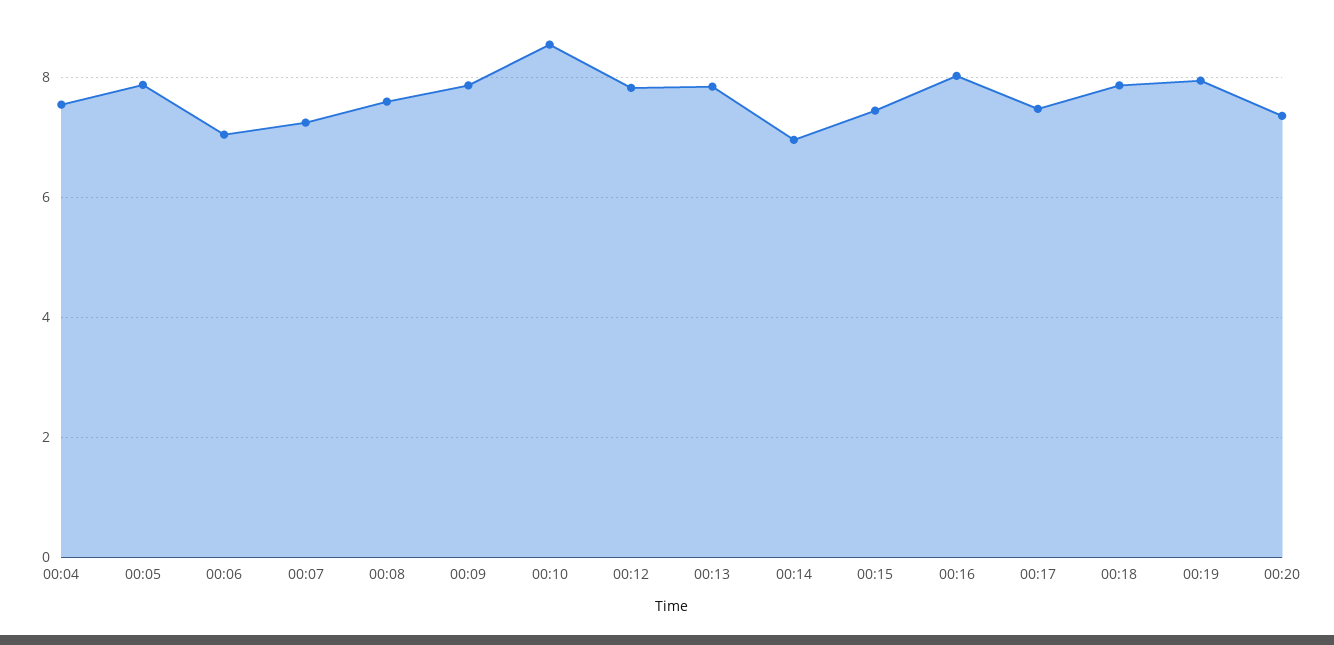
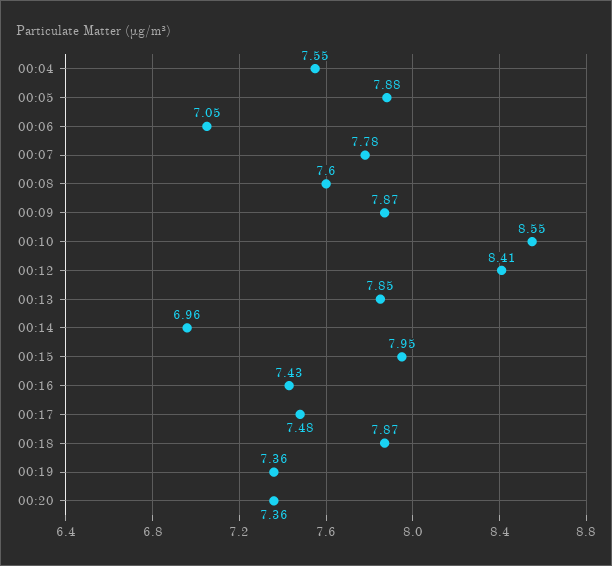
  {
    "00:04": 7.55,
    "00:05": 7.88,
    "00:06": 7.05,
-   "00:07": 7.2,
+   "00:07": 7.78,
    "00:08": 7.6,
    "00:09": 7.87,
    "00:10": 8.55,
-   "00:12": 7.8,
+   "00:12": 8.41,
    "00:13": 7.85,
    "00:14": 6.96,
-   "00:15": 7.4,
+   "00:15": 7.95,
-   "00:16": 8,
+   "00:16": 7.43,
    "00:17": 7.48,
    "00:18": 7.87,
-   "00:19": 8,
+   "00:19": 7.36,
    "00:20": 7.36
  }

